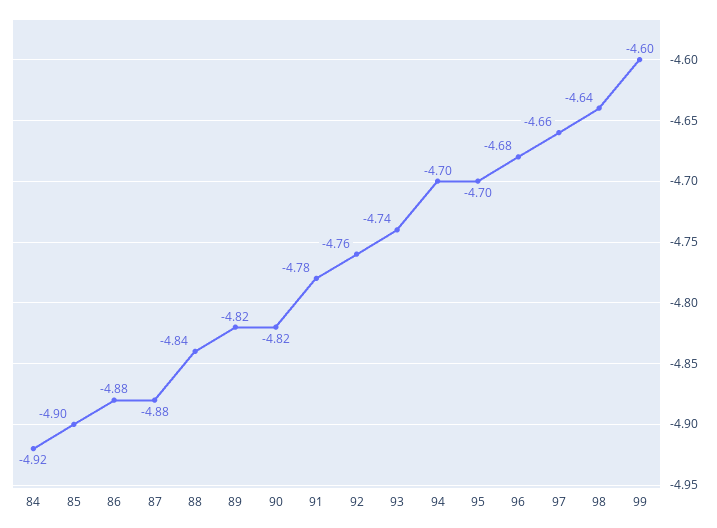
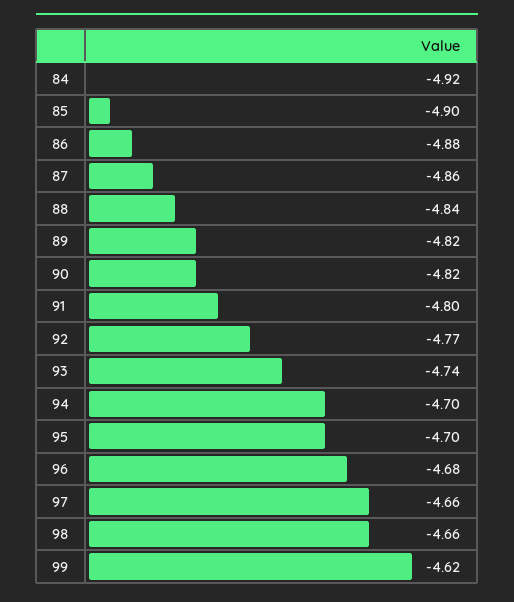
  {
    "84": -4.92,
    "85": -4.9,
    "86": -4.88,
-   "87": -4.88,
+   "87": -4.86,
    "88": -4.84,
    "89": -4.82,
    "90": -4.82,
-   "91": -4.78,
+   "91": -4.8,
-   "92": -4.76,
+   "92": -4.77,
    "93": -4.74,
    "94": -4.7,
    "95": -4.7,
    "96": -4.68,
    "97": -4.66,
-   "98": -4.64,
+   "98": -4.66,
-   "99": -4.6
+   "99": -4.62
  }

